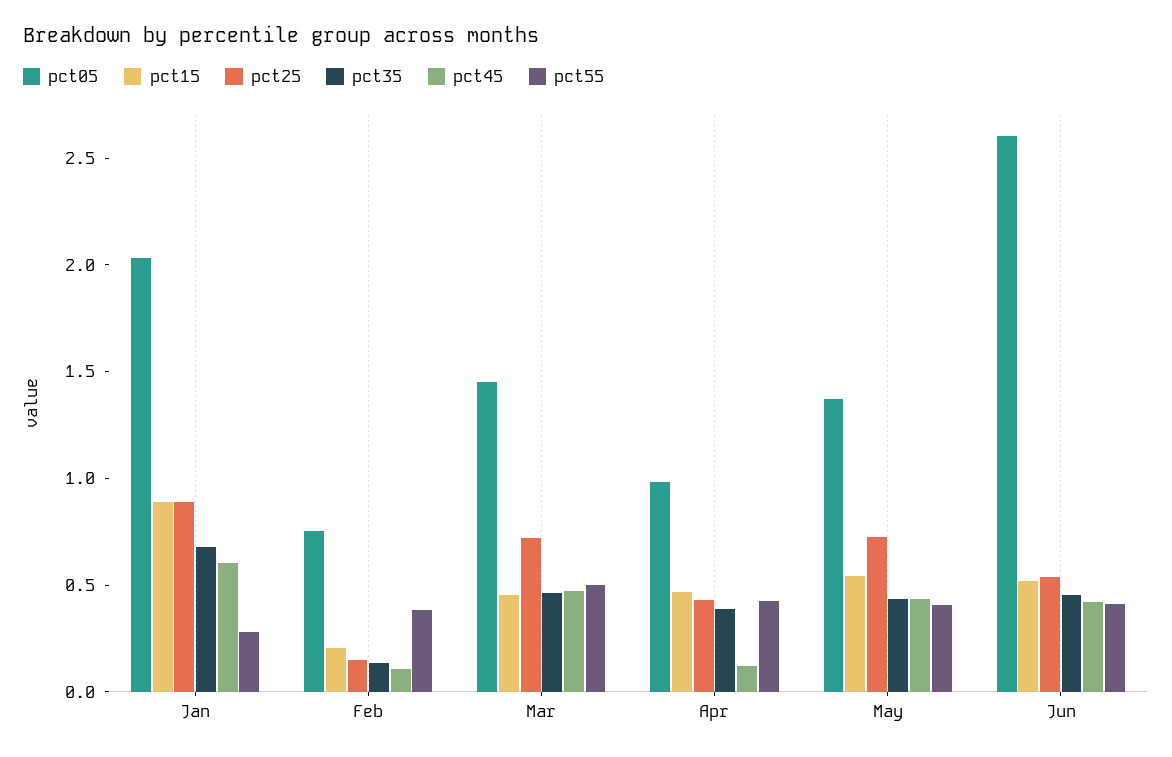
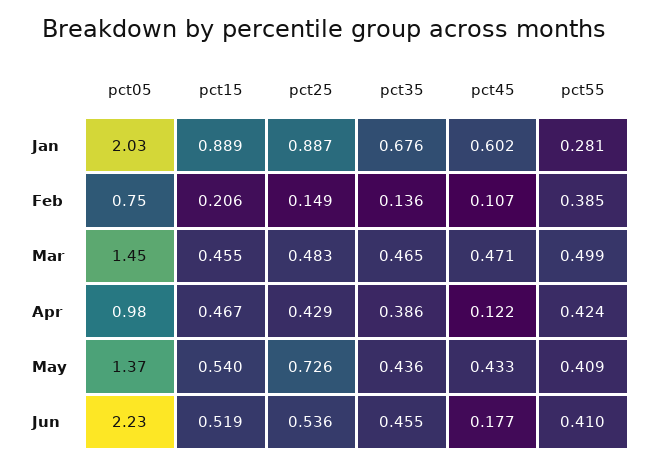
  {
    "pct05": {
      "Jan": 2.03,
      "Feb": 0.75,
      "Mar": 1.45,
      "Apr": 0.98,
      "May": 1.37,
-     "Jun": 2.6
+     "Jun": 2.23
    },
    "pct15": {
      "Jan": 0.889,
      "Feb": 0.206,
      "Mar": 0.455,
      "Apr": 0.467,
      "May": 0.54,
      "Jun": 0.519
    },
    "pct25": {
      "Jan": 0.887,
      "Feb": 0.149,
-     "Mar": 0.7,
+     "Mar": 0.483,
      "Apr": 0.429,
      "May": 0.726,
      "Jun": 0.536
    },
    "pct35": {
      "Jan": 0.676,
      "Feb": 0.136,
      "Mar": 0.465,
      "Apr": 0.386,
      "May": 0.436,
      "Jun": 0.455
    },
    "pct45": {
      "Jan": 0.602,
      "Feb": 0.107,
      "Mar": 0.471,
      "Apr": 0.122,
      "May": 0.433,
-     "Jun": 0.4
+     "Jun": 0.177
    },
    "pct55": {
      "Jan": 0.281,
      "Feb": 0.385,
      "Mar": 0.499,
      "Apr": 0.424,
      "May": 0.409,
      "Jun": 0.41
    }
  }

